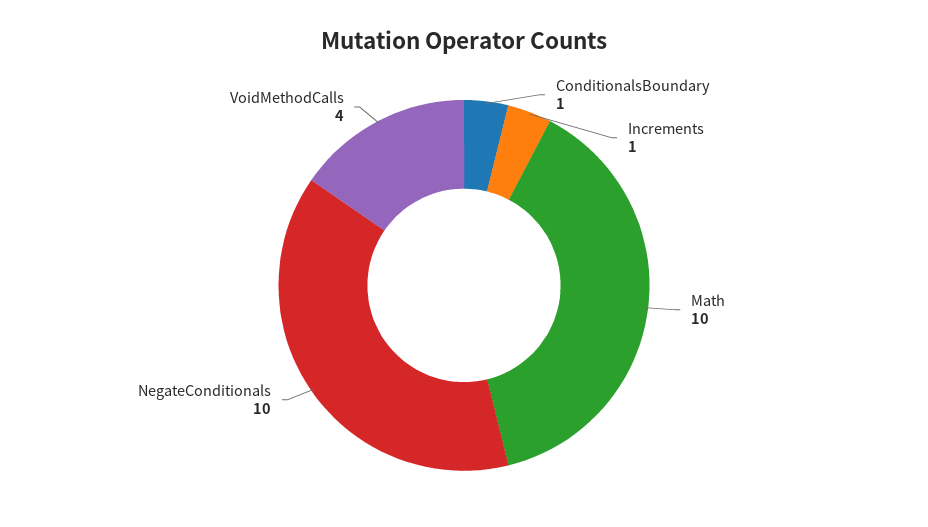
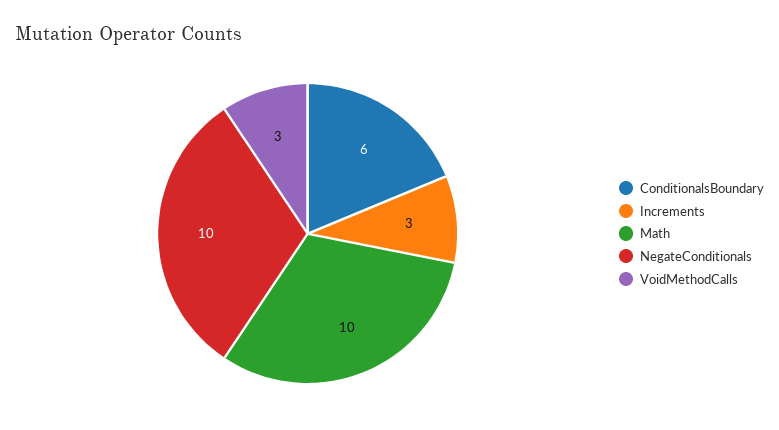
  {
-   "ConditionalsBoundary": 1,
+   "ConditionalsBoundary": 6,
-   "Increments": 1,
+   "Increments": 3,
    "Math": 10,
    "NegateConditionals": 10,
-   "VoidMethodCalls": 4
+   "VoidMethodCalls": 3
  }

